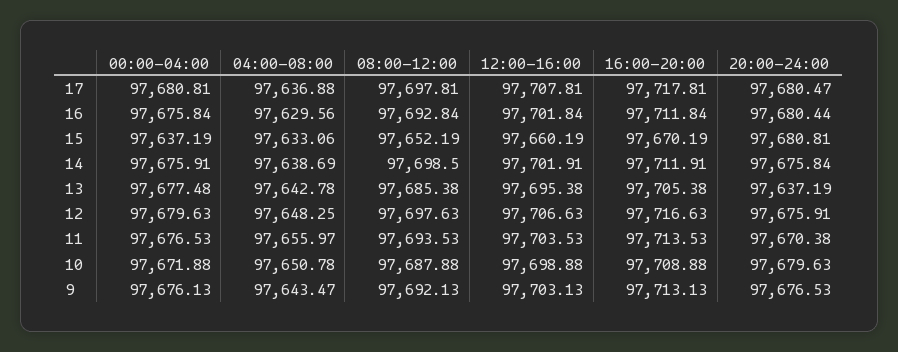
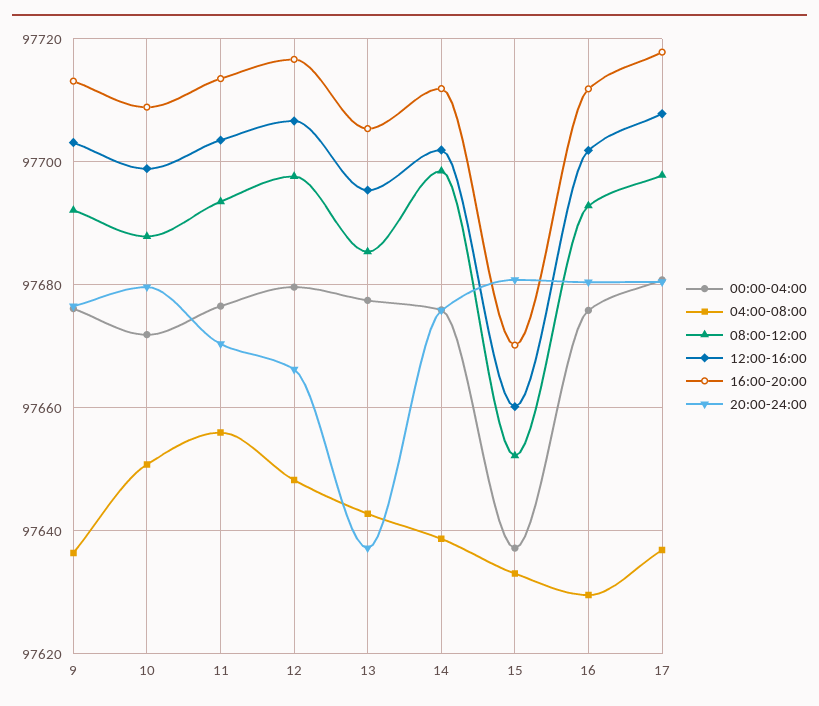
  {
    "00:00-04:00": {
      "17": 97680.81,
      "16": 97675.84,
      "15": 97637.19,
      "14": 97675.91,
      "13": 97677.48,
      "12": 97679.63,
      "11": 97676.53,
      "10": 97671.88,
      "9": 97676.13
    },
    "04:00-08:00": {
      "17": 97636.88,
      "16": 97629.56,
      "15": 97633.06,
      "14": 97638.69,
      "13": 97642.78,
      "12": 97648.25,
      "11": 97655.97,
      "10": 97650.78,
-     "9": 97643.47
+     "9": 97636
    },
    "08:00-12:00": {
      "17": 97697.81,
      "16": 97692.84,
      "15": 97652.19,
      "14": 97698.5,
      "13": 97685.38,
      "12": 97697.63,
      "11": 97693.53,
      "10": 97687.88,
      "9": 97692.13
    },
    "12:00-16:00": {
      "17": 97707.81,
      "16": 97701.84,
      "15": 97660.19,
      "14": 97701.91,
      "13": 97695.38,
      "12": 97706.63,
      "11": 97703.53,
      "10": 97698.88,
      "9": 97703.13
    },
    "16:00-20:00": {
      "17": 97717.81,
      "16": 97711.84,
      "15": 97670.19,
      "14": 97711.91,
      "13": 97705.38,
      "12": 97716.63,
      "11": 97713.53,
      "10": 97708.88,
      "9": 97713.13
    },
    "20:00-24:00": {
      "17": 97680.47,
      "16": 97680.44,
      "15": 97680.81,
      "14": 97675.84,
      "13": 97637.19,
-     "12": 97675.91,
+     "12": 97666,
      "11": 97670.38,
      "10": 97679.63,
      "9": 97676.53
    }
  }

